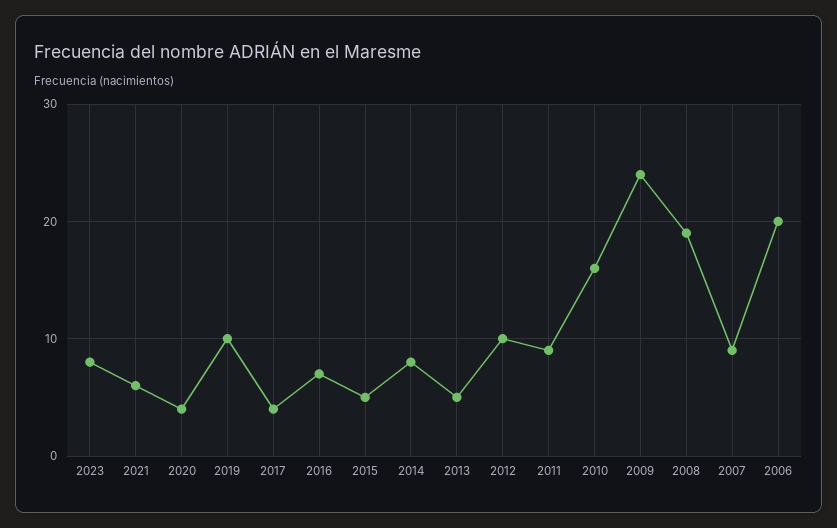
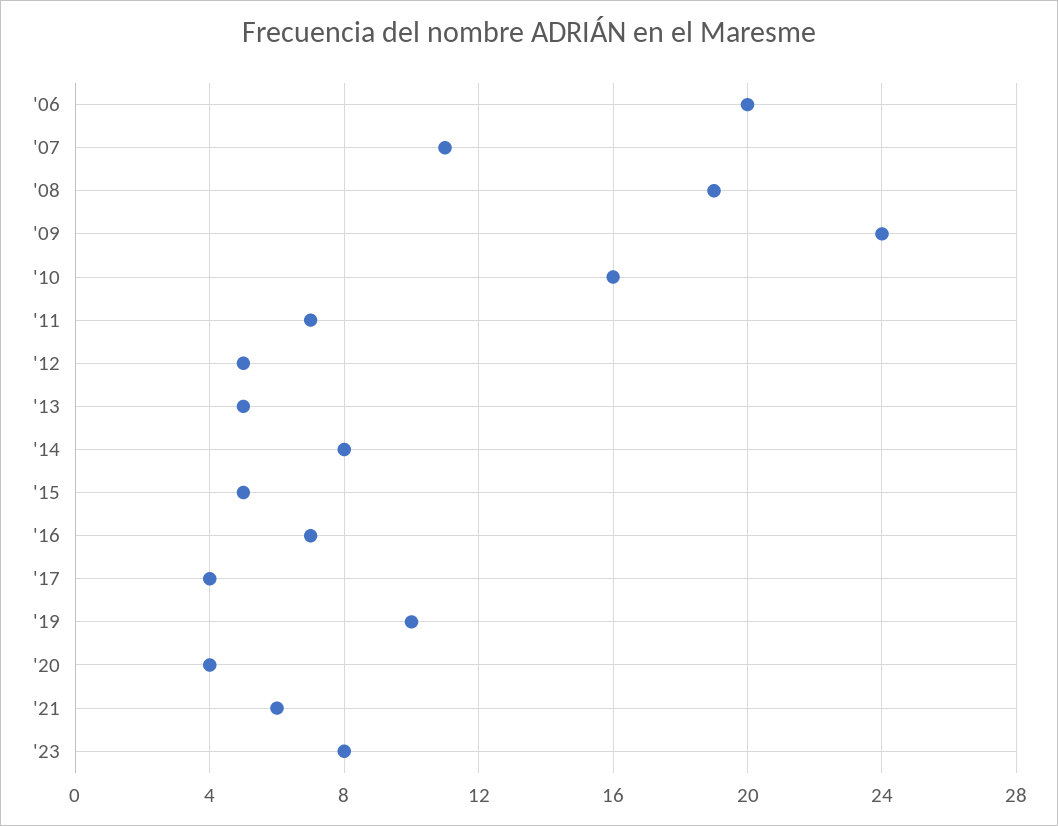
  {
    "2023": 8,
    "2021": 6,
    "2020": 4,
    "2019": 10,
    "2017": 4,
    "2016": 7,
    "2015": 5,
    "2014": 8,
    "2013": 5,
-   "2012": 10,
+   "2012": 5,
-   "2011": 9,
+   "2011": 7,
    "2010": 16,
    "2009": 24,
    "2008": 19,
-   "2007": 9,
+   "2007": 11,
    "2006": 20
  }

